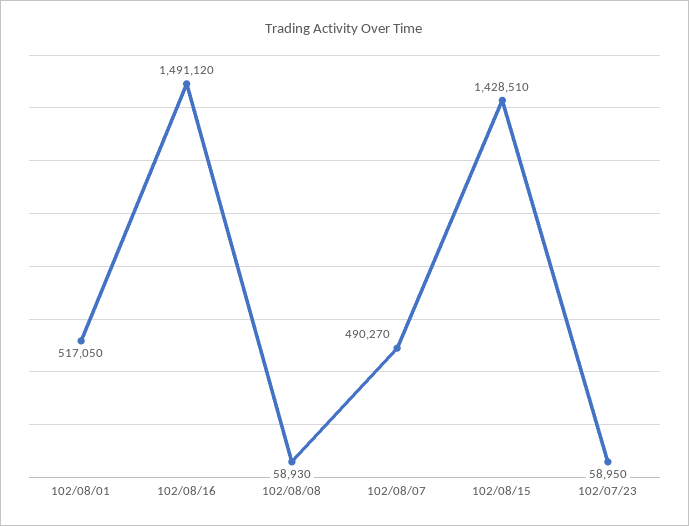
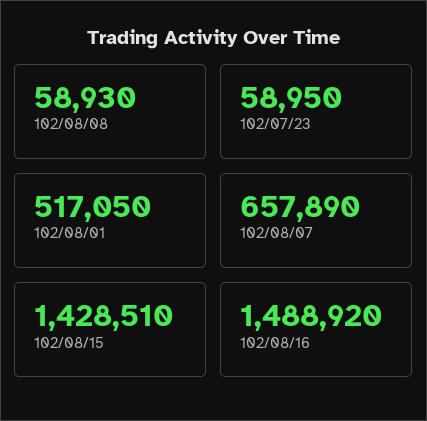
  {
    "102/08/01": 517050,
-   "102/08/16": 1491120,
+   "102/08/16": 1488920,
    "102/08/08": 58930,
-   "102/08/07": 490270,
+   "102/08/07": 657890,
    "102/08/15": 1428510,
    "102/07/23": 58950
  }

